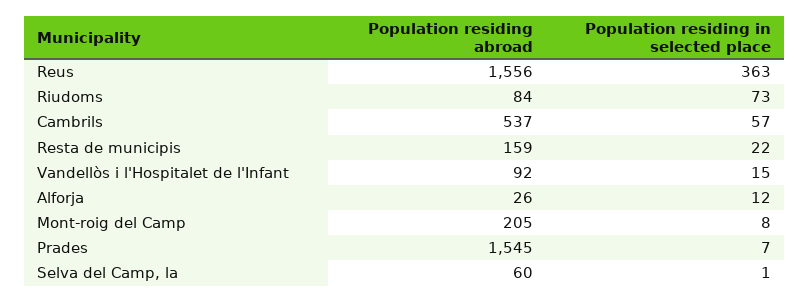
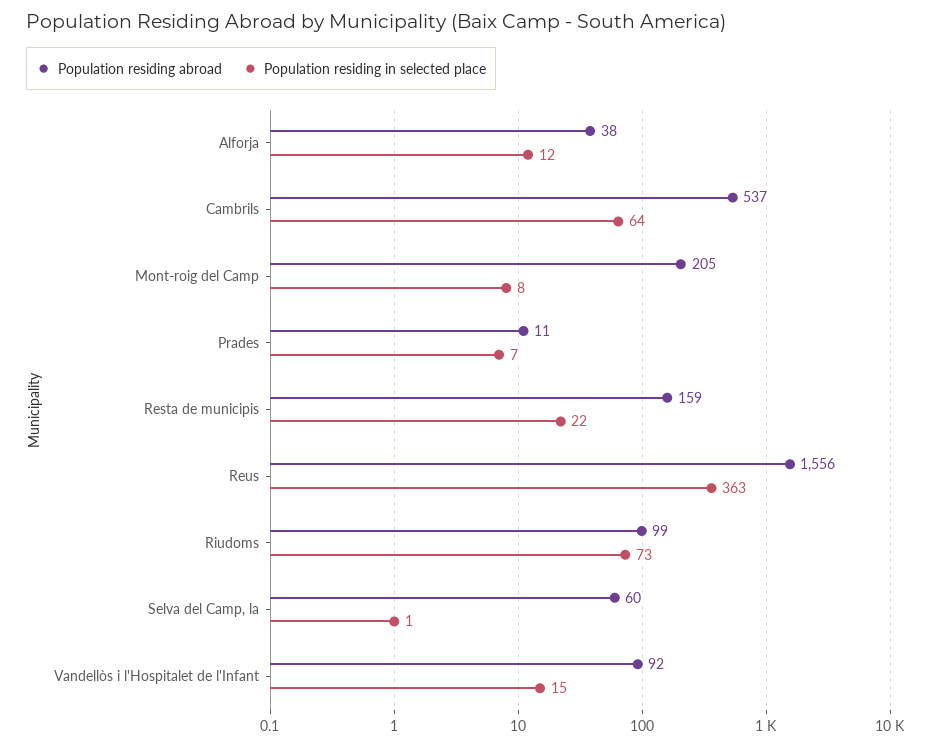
  {
    "Population residing abroad": {
      "Reus": 1556,
-     "Riudoms": 84,
+     "Riudoms": 99,
      "Cambrils": 537,
      "Resta de municipis": 159,
      "Vandellòs i l'Hospitalet de l'Infant": 92,
-     "Alforja": 26,
+     "Alforja": 38,
      "Mont-roig del Camp": 205,
-     "Prades": 1545,
+     "Prades": 11,
      "Selva del Camp, la": 60
    },
    "Population residing in selected place": {
      "Reus": 363,
      "Riudoms": 73,
-     "Cambrils": 57,
+     "Cambrils": 64,
      "Resta de municipis": 22,
      "Vandellòs i l'Hospitalet de l'Infant": 15,
      "Alforja": 12,
      "Mont-roig del Camp": 8,
      "Prades": 7,
      "Selva del Camp, la": 1
    }
  }

